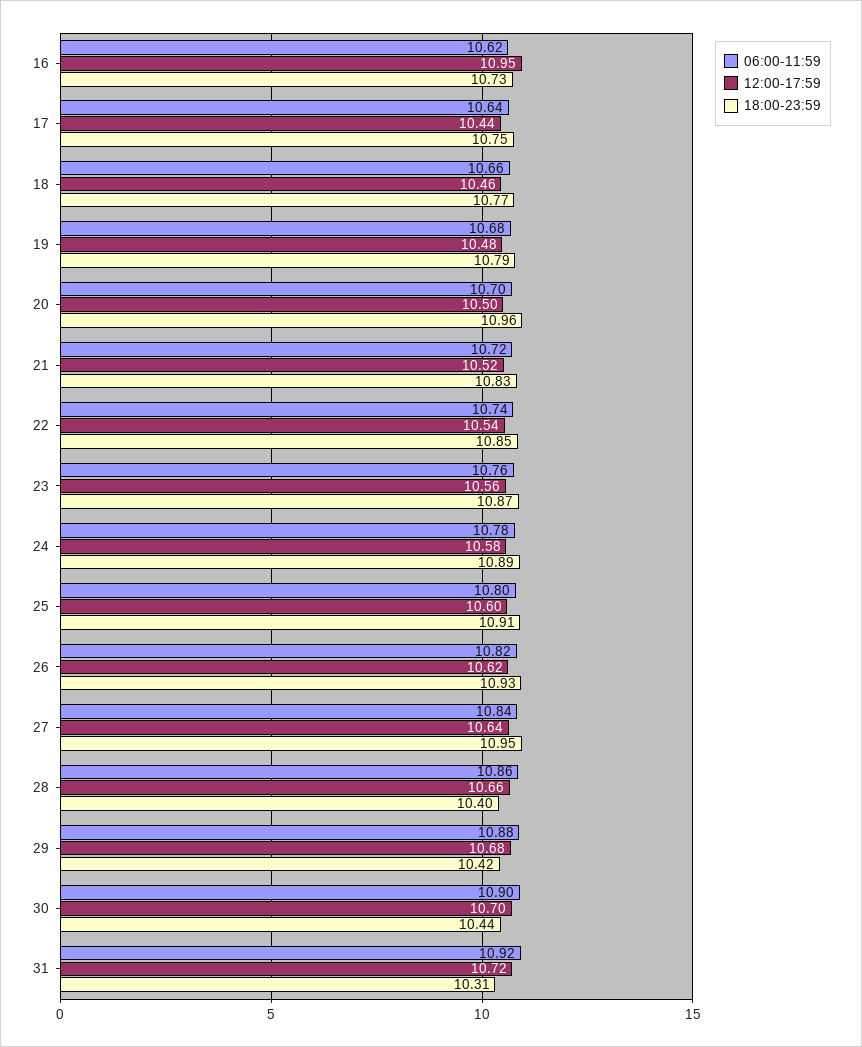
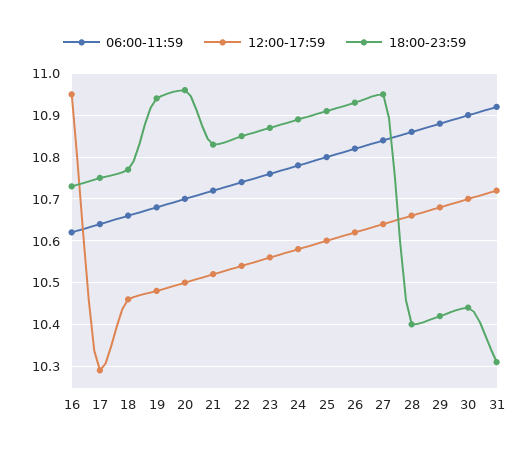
  {
    "06:00-11:59": {
      "16": 10.62,
      "17": 10.64,
      "18": 10.66,
      "19": 10.68,
      "20": 10.7,
      "21": 10.72,
      "22": 10.74,
      "23": 10.76,
      "24": 10.78,
      "25": 10.8,
      "26": 10.82,
      "27": 10.84,
      "28": 10.86,
      "29": 10.88,
      "30": 10.9,
      "31": 10.92
    },
    "12:00-17:59": {
      "16": 10.95,
-     "17": 10.44,
+     "17": 10.3,
      "18": 10.46,
      "19": 10.48,
      "20": 10.5,
      "21": 10.52,
      "22": 10.54,
      "23": 10.56,
      "24": 10.58,
      "25": 10.6,
      "26": 10.62,
      "27": 10.64,
      "28": 10.66,
      "29": 10.68,
      "30": 10.7,
      "31": 10.72
    },
    "18:00-23:59": {
      "16": 10.73,
      "17": 10.75,
      "18": 10.77,
-     "19": 10.79,
+     "19": 10.95,
      "20": 10.96,
      "21": 10.83,
      "22": 10.85,
      "23": 10.87,
      "24": 10.89,
      "25": 10.91,
      "26": 10.93,
      "27": 10.95,
      "28": 10.4,
      "29": 10.42,
      "30": 10.44,
      "31": 10.31
    }
  }

